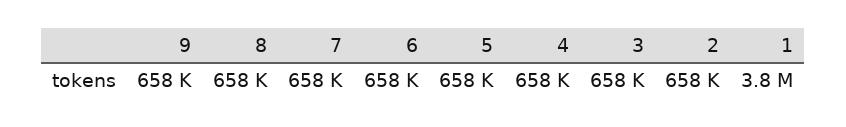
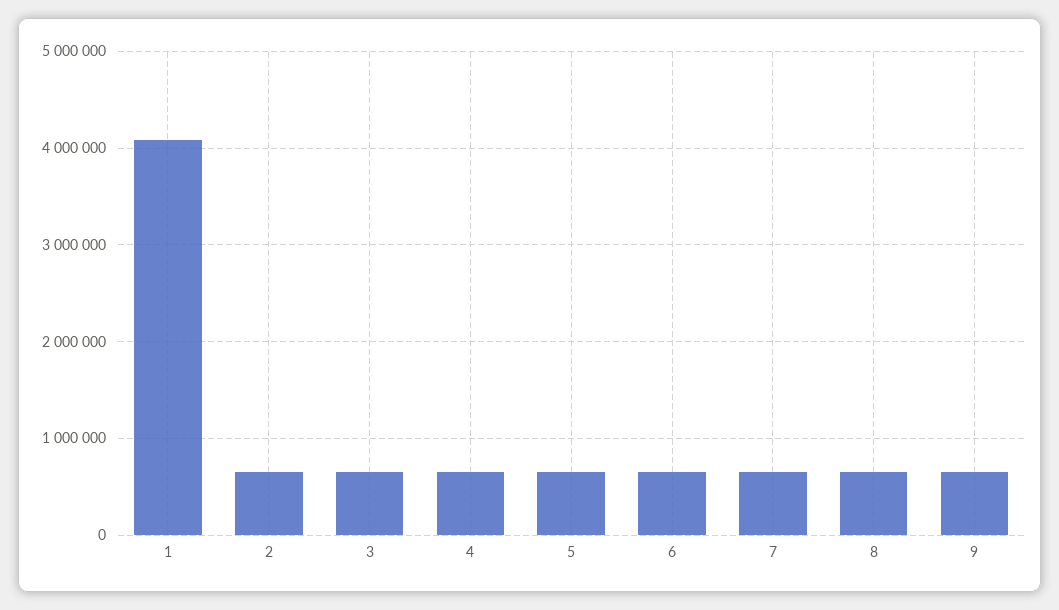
  {
    "9": 658000,
    "8": 658000,
    "7": 658000,
    "6": 658000,
    "5": 658000,
    "4": 658000,
    "3": 658000,
    "2": 658000,
-   "1": 3800000
+   "1": 4100000
  }

